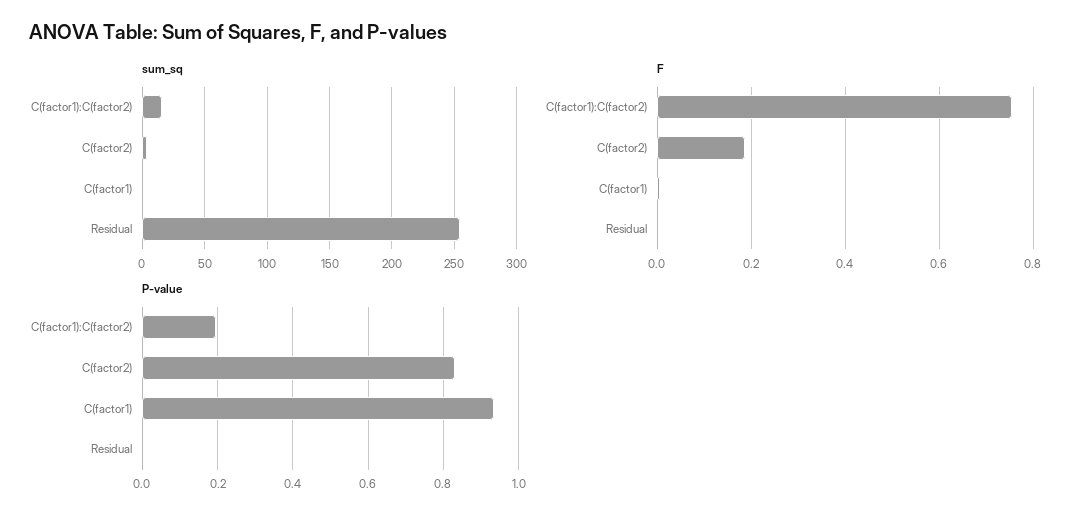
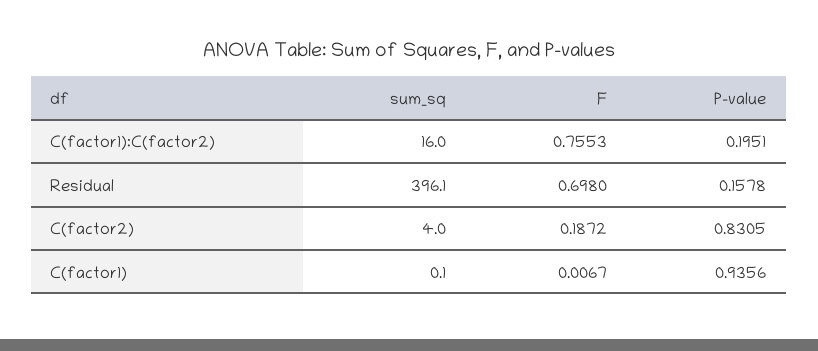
  {
    "sum_sq": {
      "C(factor1):C(factor2)": 16,
      "C(factor2)": 4,
      "C(factor1)": 0.1,
-     "Residual": 255
+     "Residual": 396.1
    },
    "F": {
      "C(factor1):C(factor2)": 0.7553,
      "C(factor2)": 0.1872,
      "C(factor1)": 0.0067,
-     "Residual": 0
+     "Residual": 0.698
    },
    "P-value": {
      "C(factor1):C(factor2)": 0.1951,
      "C(factor2)": 0.8305,
      "C(factor1)": 0.9356,
-     "Residual": 0
+     "Residual": 0.1578
    }
  }

